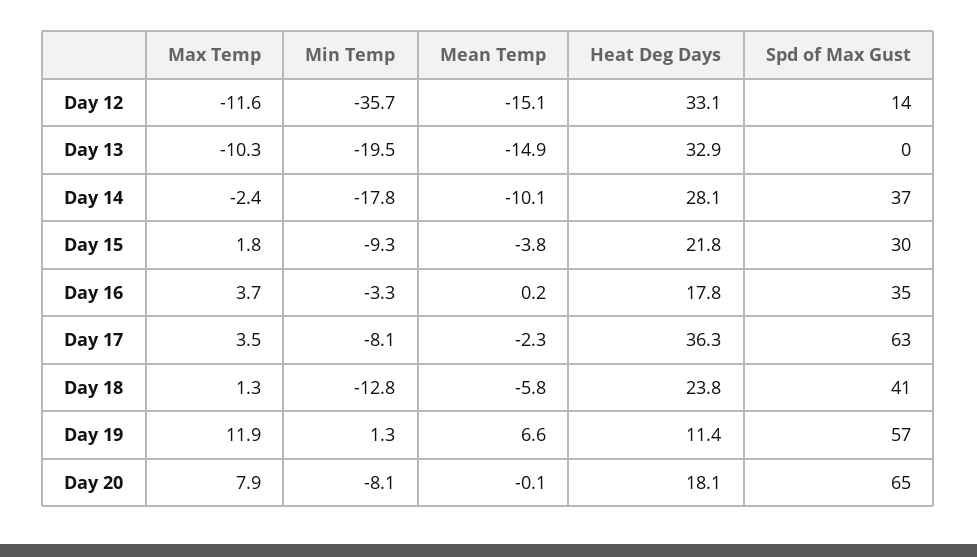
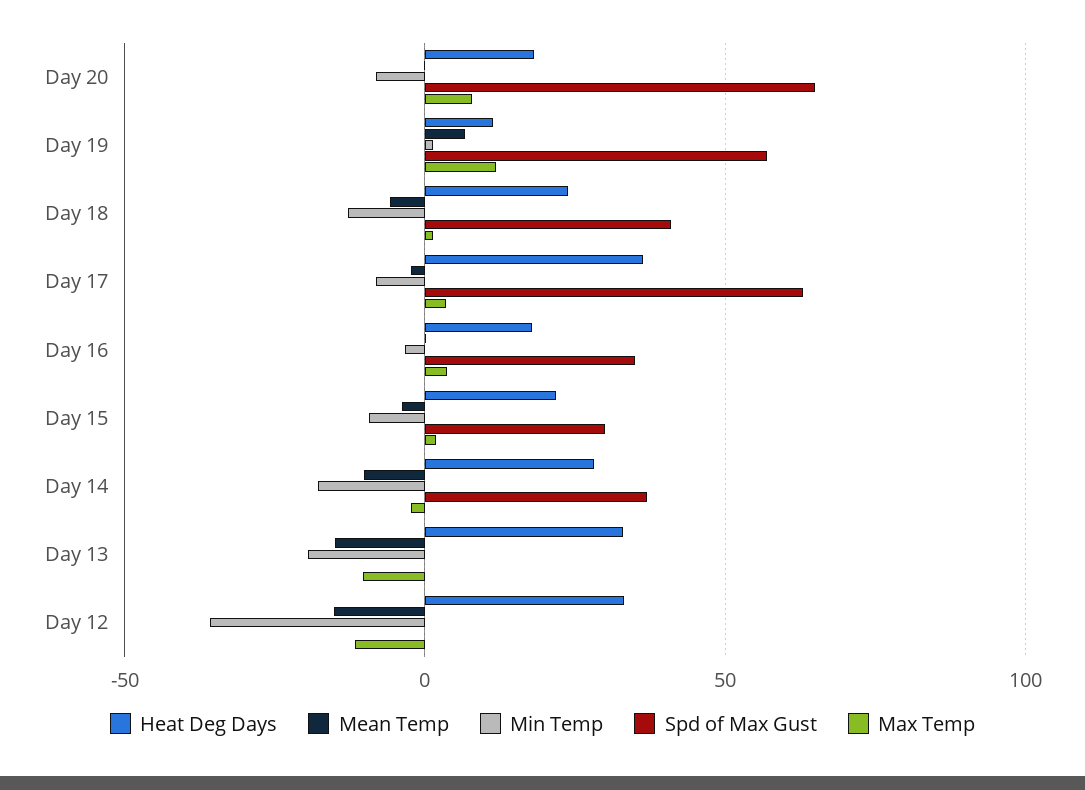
  {
    "Max Temp": {
      "Day 12": -11.6,
      "Day 13": -10.3,
      "Day 14": -2.4,
      "Day 15": 1.8,
      "Day 16": 3.7,
      "Day 17": 3.5,
      "Day 18": 1.3,
      "Day 19": 11.9,
      "Day 20": 7.9
    },
    "Min Temp": {
      "Day 12": -35.7,
      "Day 13": -19.5,
      "Day 14": -17.8,
      "Day 15": -9.3,
      "Day 16": -3.3,
      "Day 17": -8.1,
      "Day 18": -12.8,
      "Day 19": 1.3,
      "Day 20": -8.1
    },
    "Mean Temp": {
      "Day 12": -15.1,
      "Day 13": -14.9,
      "Day 14": -10.1,
      "Day 15": -3.8,
      "Day 16": 0.2,
      "Day 17": -2.3,
      "Day 18": -5.8,
      "Day 19": 6.6,
      "Day 20": -0.1
    },
    "Heat Deg Days": {
      "Day 12": 33.1,
      "Day 13": 32.9,
      "Day 14": 28.1,
      "Day 15": 21.8,
      "Day 16": 17.8,
      "Day 17": 36.3,
      "Day 18": 23.8,
      "Day 19": 11.4,
      "Day 20": 18.1
    },
    "Spd of Max Gust": {
-     "Day 12": 14,
+     "Day 12": 0,
      "Day 13": 0,
      "Day 14": 37,
      "Day 15": 30,
      "Day 16": 35,
      "Day 17": 63,
      "Day 18": 41,
      "Day 19": 57,
      "Day 20": 65
    }
  }

